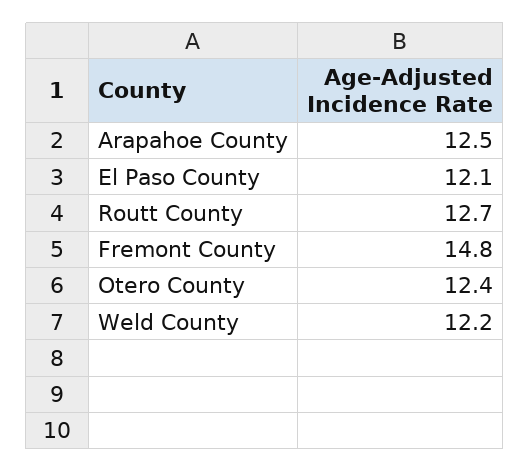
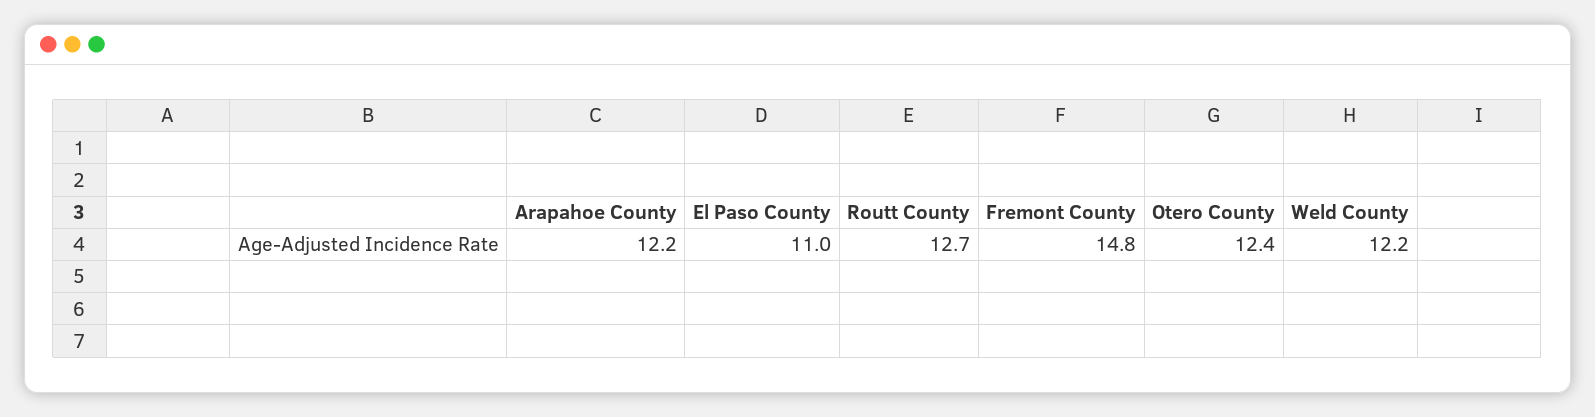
  {
-   "Arapahoe County": 12.5,
+   "Arapahoe County": 12.2,
-   "El Paso County": 12.1,
+   "El Paso County": 11,
    "Routt County": 12.7,
    "Fremont County": 14.8,
    "Otero County": 12.4,
    "Weld County": 12.2
  }

